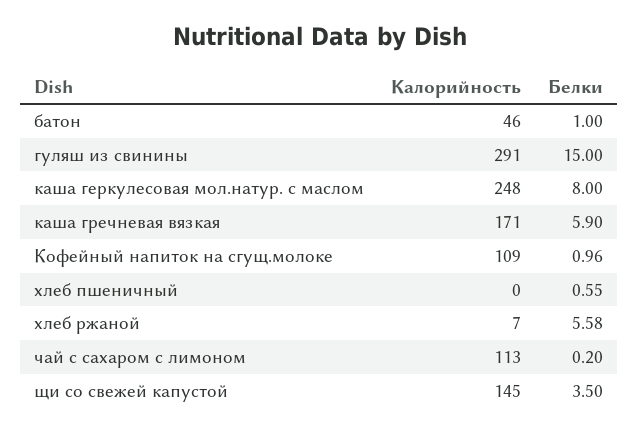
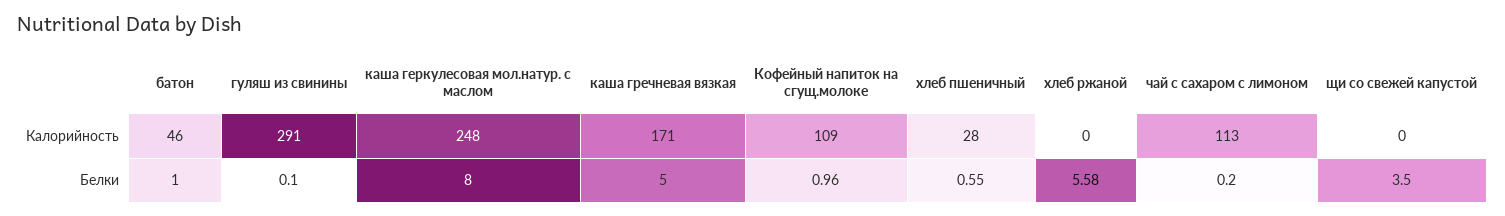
  {
    "Калорийность": {
      "батон": 46,
      "гуляш из свинины": 291,
      "каша геркулесовая мол.натур. с маслом": 248,
      "каша гречневая вязкая": 171,
      "Кофейный напиток на сгущ.молоке": 109,
-     "хлеб пшеничный": 0,
+     "хлеб пшеничный": 28,
-     "хлеб ржаной": 7,
+     "хлеб ржаной": 0,
      "чай с сахаром с лимоном": 113,
-     "щи со свежей капустой": 145
+     "щи со свежей капустой": 0
    },
    "Белки": {
      "батон": 1,
-     "гуляш из свинины": 15,
+     "гуляш из свинины": 0.1,
      "каша геркулесовая мол.натур. с маслом": 8,
-     "каша гречневая вязкая": 5.9,
+     "каша гречневая вязкая": 5,
      "Кофейный напиток на сгущ.молоке": 0.96,
      "хлеб пшеничный": 0.55,
      "хлеб ржаной": 5.58,
      "чай с сахаром с лимоном": 0.2,
      "щи со свежей капустой": 3.5
    }
  }

